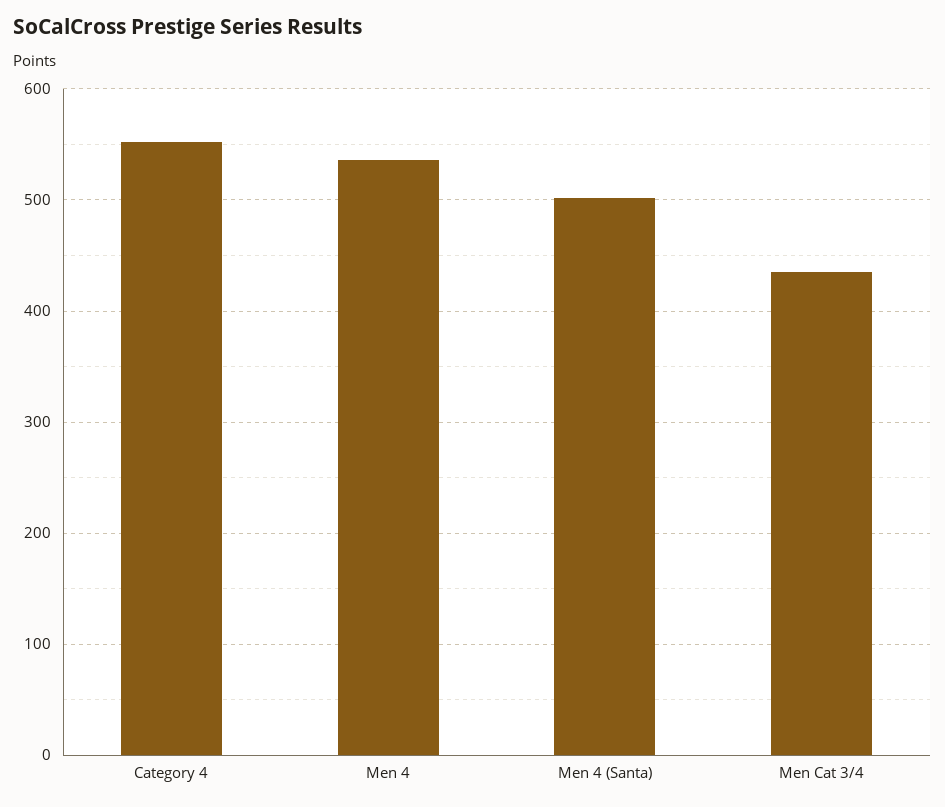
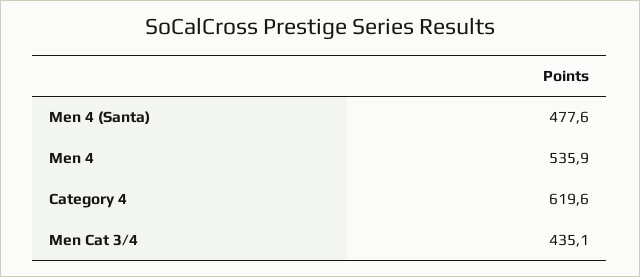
  {
-   "Category 4": 550,
+   "Category 4": 619.6,
    "Men 4": 535.9,
-   "Men 4 (Santa)": 500,
+   "Men 4 (Santa)": 477.6,
    "Men Cat 3/4": 435.1
  }

